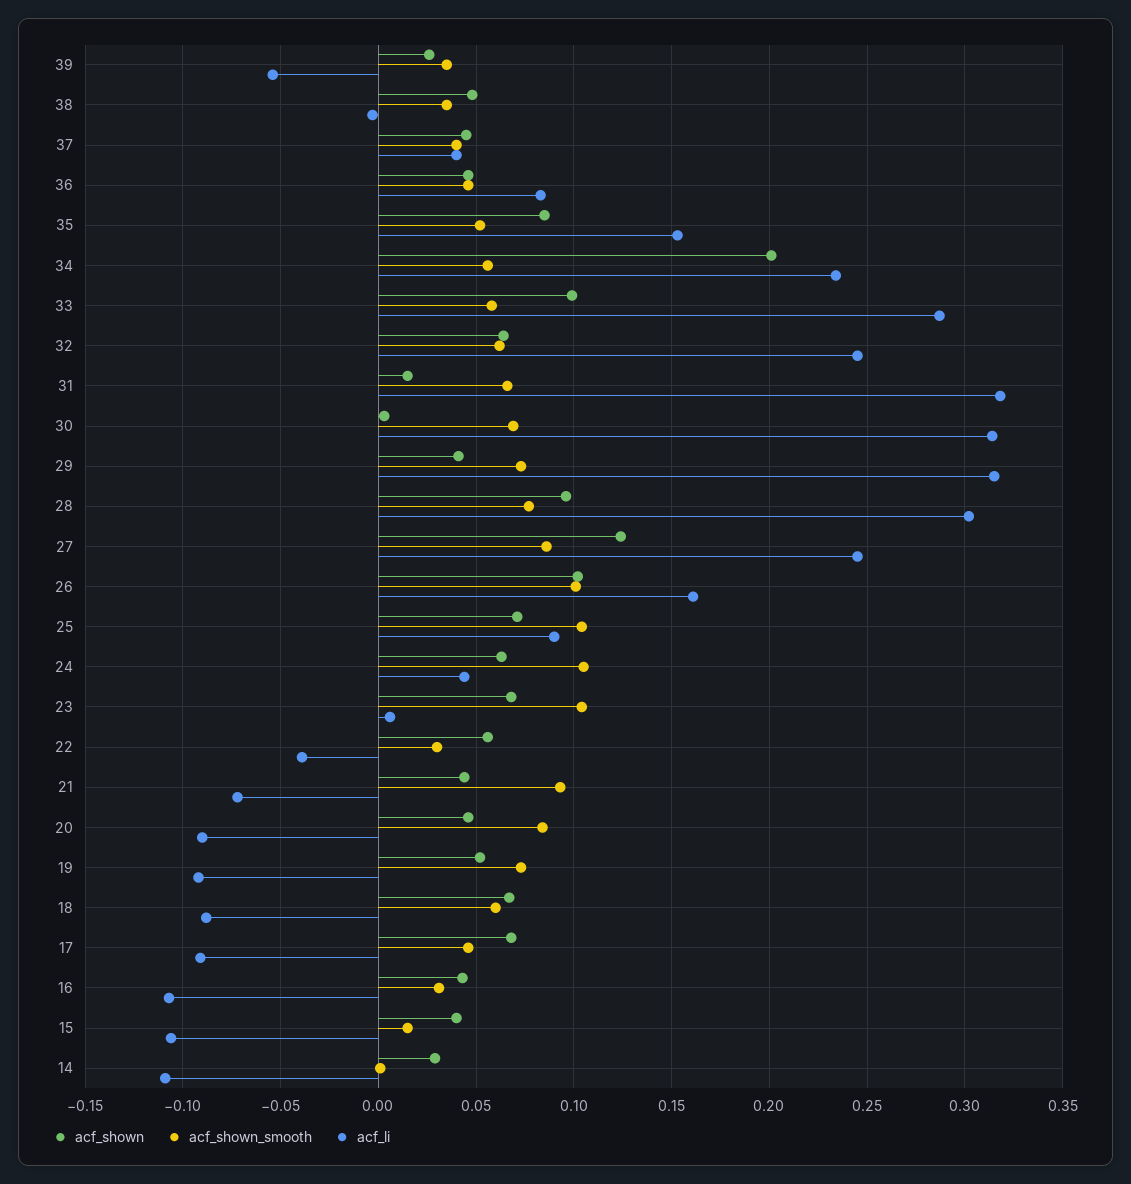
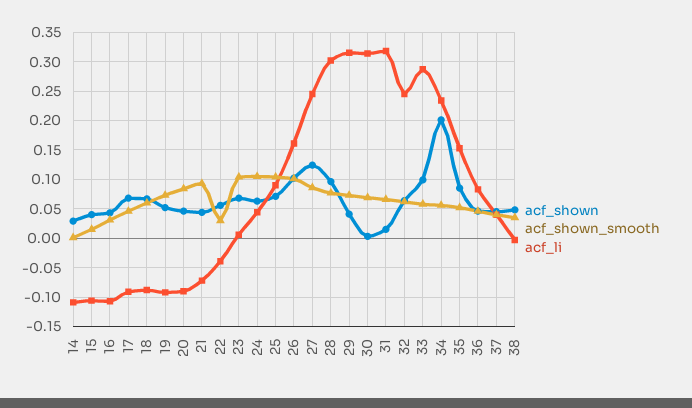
  {
    "acf_shown": {
-     "39": 0.025,
      "38": 0.05,
      "37": 0.045,
      "36": 0.045,
      "35": 0.085,
      "34": 0.2,
      "33": 0.1,
      "32": 0.065,
      "31": 0.015,
      "30": 0.005,
      "29": 0.04,
      "28": 0.095,
      "27": 0.125,
      "26": 0.1,
      "25": 0.07,
      "24": 0.065,
      "23": 0.07,
      "22": 0.055,
      "21": 0.045,
      "20": 0.045,
      "19": 0.05,
      "18": 0.065,
      "17": 0.07,
      "16": 0.045,
      "15": 0.04,
      "14": 0.03
    },
    "acf_shown_smooth": {
-     "39": 0.035,
      "38": 0.035,
      "37": 0.04,
      "36": 0.045,
      "35": 0.05,
      "34": 0.055,
      "33": 0.06,
      "32": 0.06,
      "31": 0.065,
      "30": 0.07,
      "29": 0.075,
      "28": 0.075,
      "27": 0.085,
      "26": 0.1,
      "25": 0.105,
      "24": 0.105,
      "23": 0.105,
      "22": 0.03,
      "21": 0.095,
      "20": 0.085,
      "19": 0.075,
      "18": 0.06,
      "17": 0.045,
      "16": 0.03,
      "15": 0.015,
      "14": 0
    },
    "acf_li": {
-     "39": -0.055,
      "38": -0.005,
      "37": 0.04,
      "36": 0.085,
      "35": 0.155,
      "34": 0.235,
      "33": 0.285,
      "32": 0.245,
      "31": 0.32,
      "30": 0.315,
      "29": 0.315,
      "28": 0.3,
      "27": 0.245,
      "26": 0.16,
      "25": 0.09,
      "24": 0.045,
      "23": 0.005,
      "22": -0.04,
      "21": -0.07,
      "20": -0.09,
      "19": -0.09,
      "18": -0.09,
      "17": -0.09,
      "16": -0.105,
      "15": -0.105,
      "14": -0.11
    }
  }

